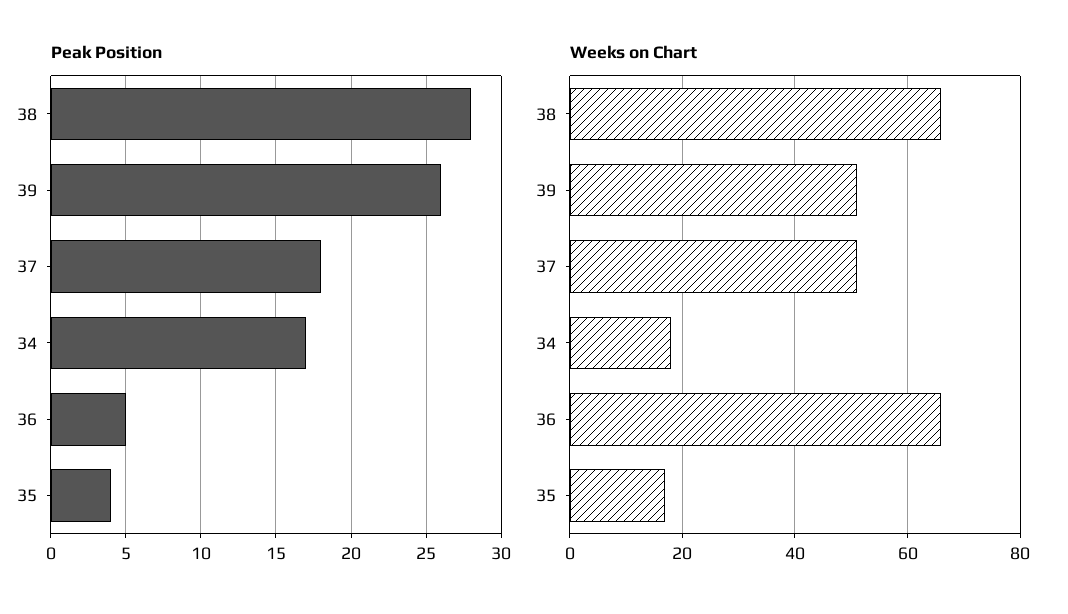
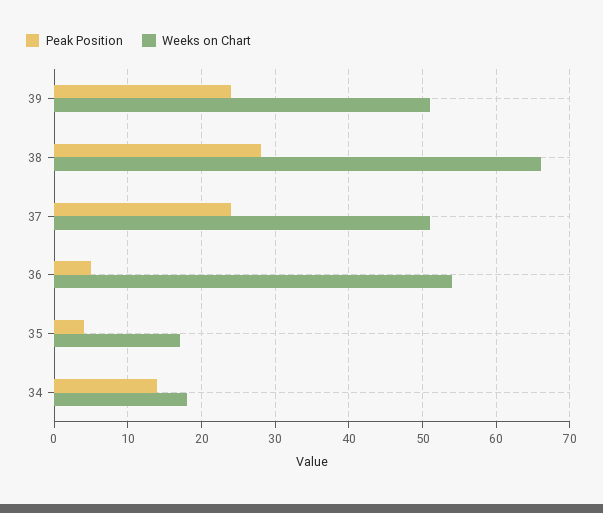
  {
    "Peak Position": {
      "38": 28,
-     "39": 26,
+     "39": 24,
-     "37": 18,
+     "37": 24,
-     "34": 17,
+     "34": 14,
      "36": 5,
      "35": 4
    },
    "Weeks on Chart": {
      "38": 66,
      "39": 51,
      "37": 51,
      "34": 18,
-     "36": 65,
+     "36": 54,
      "35": 17
    }
  }

